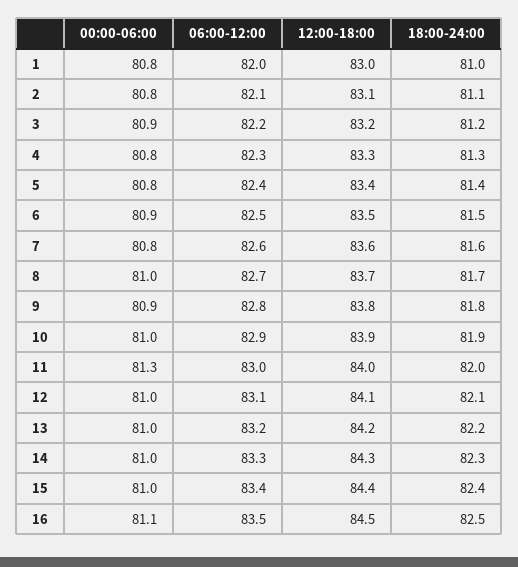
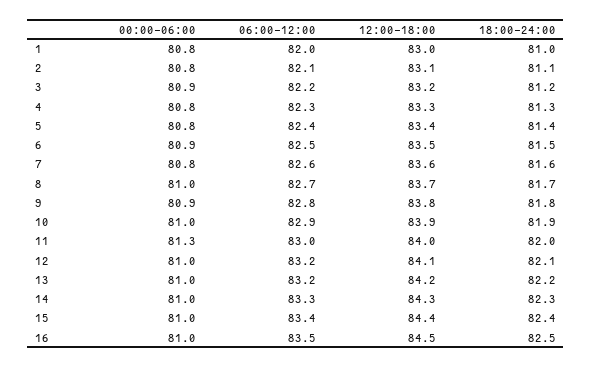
  {
    "00:00-06:00": {
      "1": 80.8,
      "2": 80.8,
      "3": 80.9,
      "4": 80.8,
      "5": 80.8,
      "6": 80.9,
      "7": 80.8,
      "8": 81,
      "9": 80.9,
      "10": 81,
      "11": 81.3,
      "12": 81,
      "13": 81,
      "14": 81,
      "15": 81,
-     "16": 81.1
+     "16": 81
    },
    "06:00-12:00": {
      "1": 82,
      "2": 82.1,
      "3": 82.2,
      "4": 82.3,
      "5": 82.4,
      "6": 82.5,
      "7": 82.6,
      "8": 82.7,
      "9": 82.8,
      "10": 82.9,
      "11": 83,
-     "12": 83.1,
+     "12": 83.2,
      "13": 83.2,
      "14": 83.3,
      "15": 83.4,
      "16": 83.5
    },
    "12:00-18:00": {
      "1": 83,
      "2": 83.1,
      "3": 83.2,
      "4": 83.3,
      "5": 83.4,
      "6": 83.5,
      "7": 83.6,
      "8": 83.7,
      "9": 83.8,
      "10": 83.9,
      "11": 84,
      "12": 84.1,
      "13": 84.2,
      "14": 84.3,
      "15": 84.4,
      "16": 84.5
    },
    "18:00-24:00": {
      "1": 81,
      "2": 81.1,
      "3": 81.2,
      "4": 81.3,
      "5": 81.4,
      "6": 81.5,
      "7": 81.6,
      "8": 81.7,
      "9": 81.8,
      "10": 81.9,
      "11": 82,
      "12": 82.1,
      "13": 82.2,
      "14": 82.3,
      "15": 82.4,
      "16": 82.5
    }
  }

